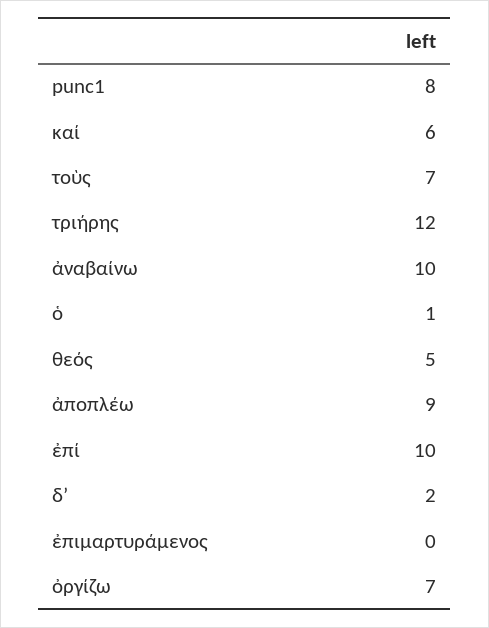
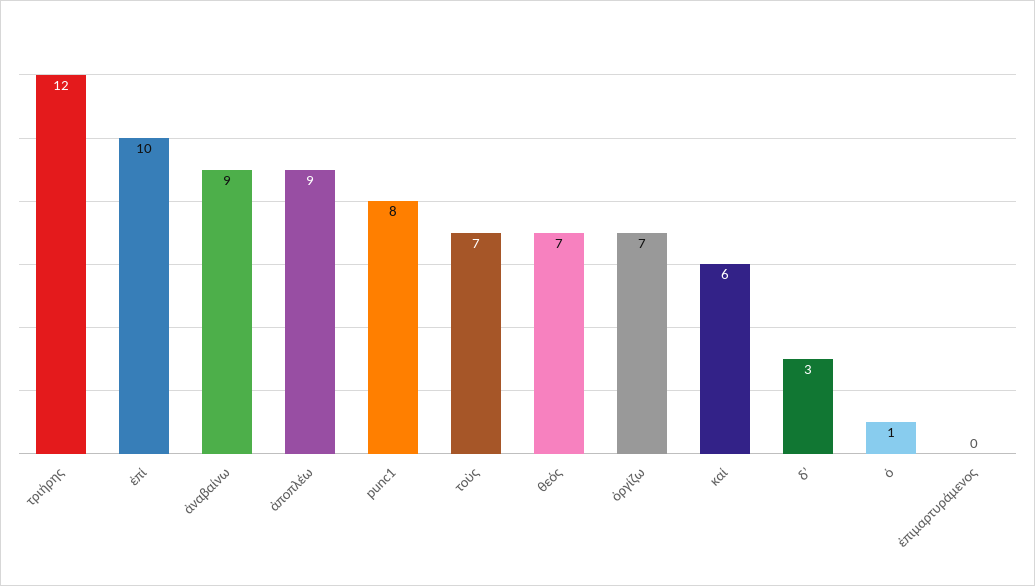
  {
    "punc1": 8,
    "καί": 6,
    "τοὺς": 7,
    "τριήρης": 12,
-   "ἀναβαίνω": 10,
+   "ἀναβαίνω": 9,
    "ὁ": 1,
-   "θεός": 5,
+   "θεός": 7,
    "ἀποπλέω": 9,
    "ἐπί": 10,
-   "δʼ": 2,
+   "δʼ": 3,
    "ἐπιμαρτυράμενος": 0,
    "ὀργίζω": 7
  }

